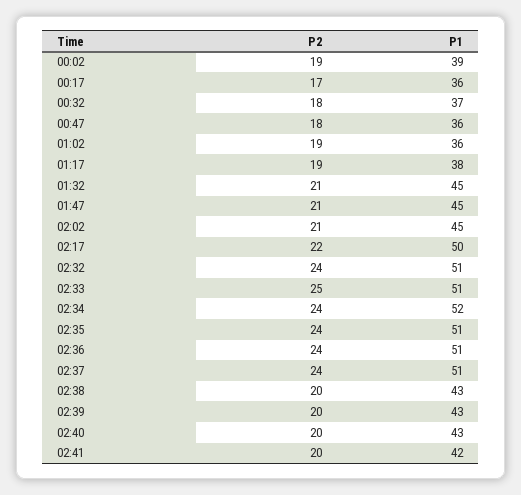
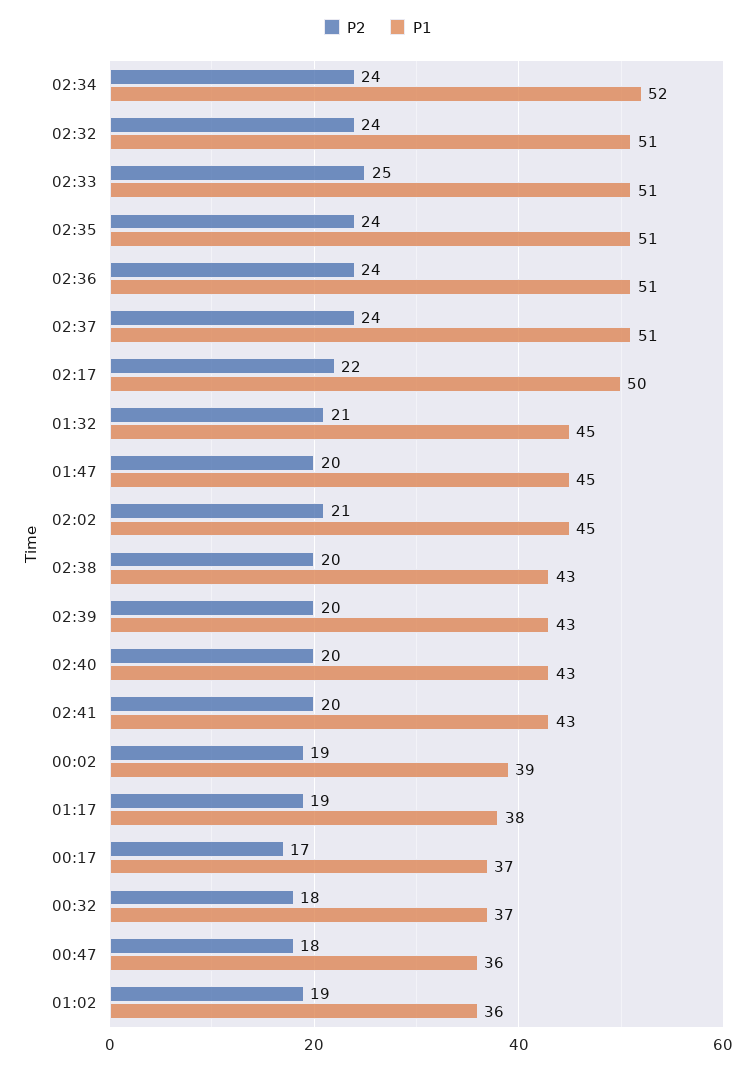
  {
    "P2": {
      "00:02": 19,
      "00:17": 17,
      "00:32": 18,
      "00:47": 18,
      "01:02": 19,
      "01:17": 19,
      "01:32": 21,
-     "01:47": 21,
+     "01:47": 20,
      "02:02": 21,
      "02:17": 22,
      "02:32": 24,
      "02:33": 25,
      "02:34": 24,
      "02:35": 24,
      "02:36": 24,
      "02:37": 24,
      "02:38": 20,
      "02:39": 20,
      "02:40": 20,
      "02:41": 20
    },
    "P1": {
      "00:02": 39,
-     "00:17": 36,
+     "00:17": 37,
      "00:32": 37,
      "00:47": 36,
      "01:02": 36,
      "01:17": 38,
      "01:32": 45,
      "01:47": 45,
      "02:02": 45,
      "02:17": 50,
      "02:32": 51,
      "02:33": 51,
      "02:34": 52,
      "02:35": 51,
      "02:36": 51,
      "02:37": 51,
      "02:38": 43,
      "02:39": 43,
      "02:40": 43,
-     "02:41": 42
+     "02:41": 43
    }
  }

